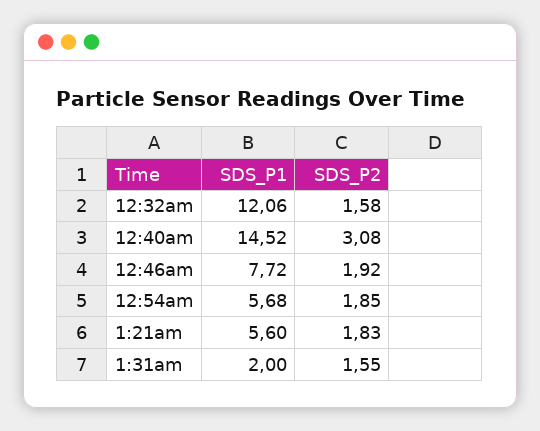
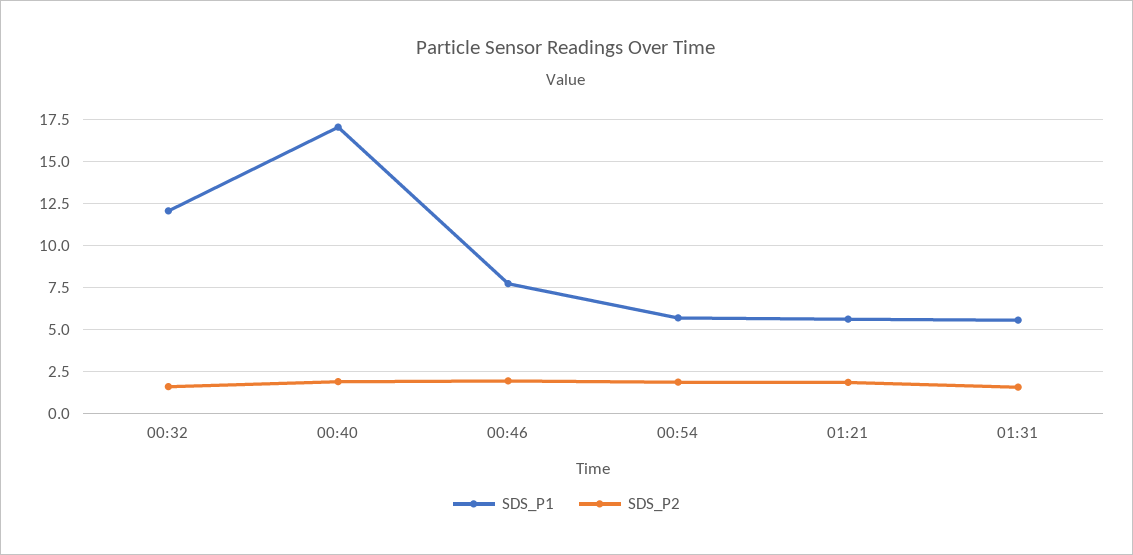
  {
    "SDS_P1": {
      "12:32am": 12.06,
-     "12:40am": 14.52,
+     "12:40am": 17,
      "12:46am": 7.72,
      "12:54am": 5.68,
      "1:21am": 5.6,
-     "1:31am": 2
+     "1:31am": 5.5
    },
    "SDS_P2": {
      "12:32am": 1.58,
-     "12:40am": 3.08,
+     "12:40am": 2,
      "12:46am": 1.92,
      "12:54am": 1.85,
      "1:21am": 1.83,
      "1:31am": 1.55
    }
  }

